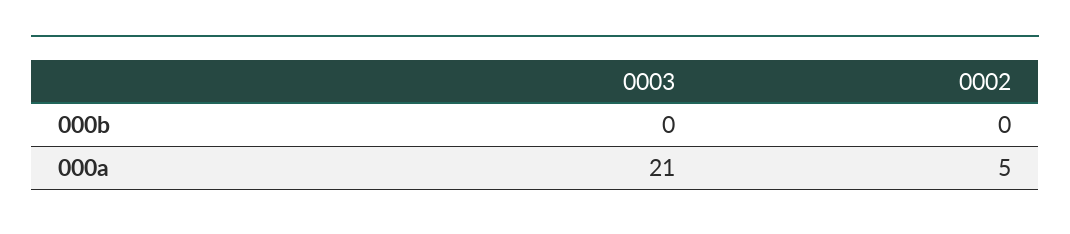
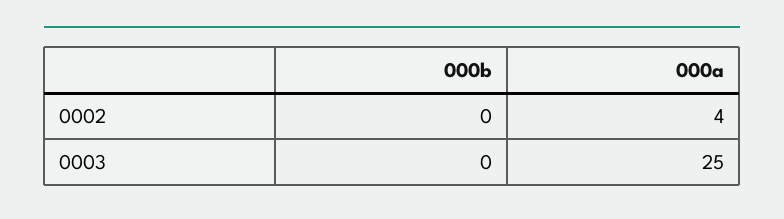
  {
    "0003": {
      "000b": 0,
-     "000a": 21
+     "000a": 25
    },
    "0002": {
      "000b": 0,
-     "000a": 5
+     "000a": 4
    }
  }

